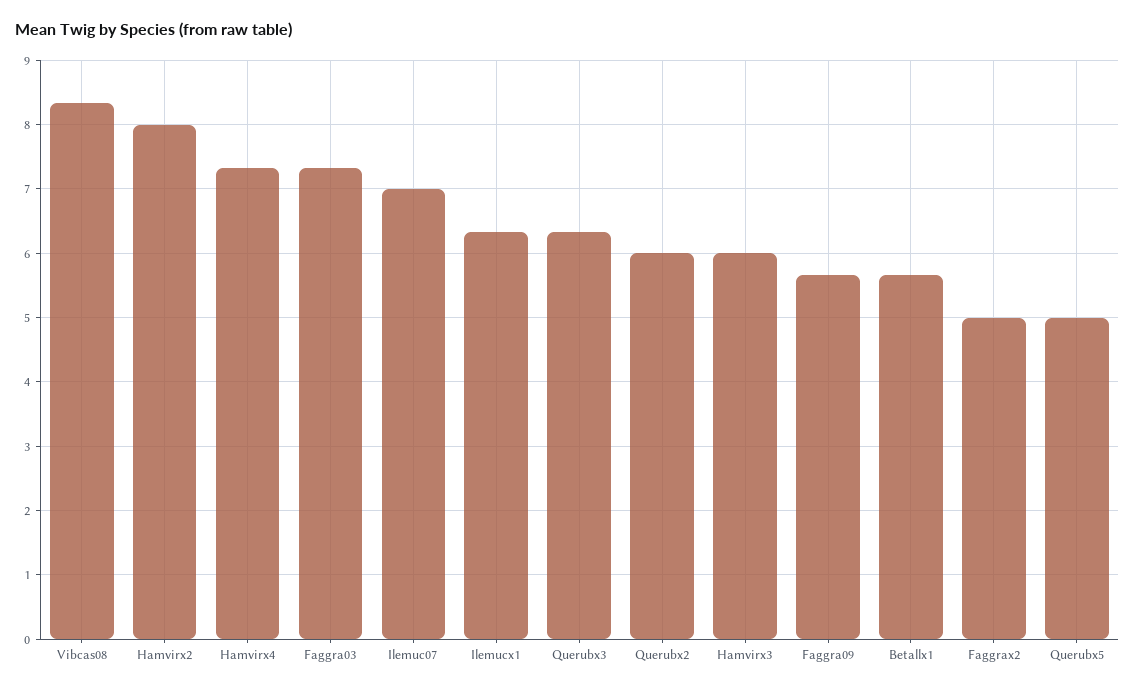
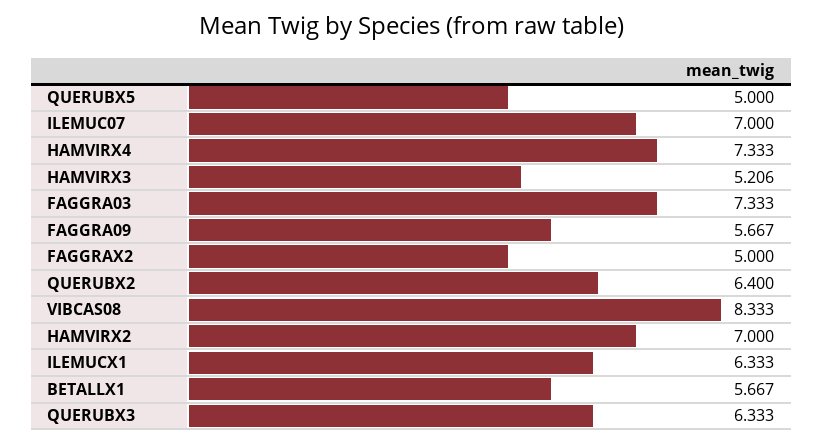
  {
    "Vibcas08": 8.333,
-   "Hamvirx2": 8,
+   "Hamvirx2": 7,
    "Hamvirx4": 7.333,
    "Faggra03": 7.333,
    "Ilemuc07": 7,
    "Ilemucx1": 6.333,
    "Querubx3": 6.333,
-   "Querubx2": 6,
+   "Querubx2": 6.4,
-   "Hamvirx3": 6,
+   "Hamvirx3": 5.206,
    "Faggra09": 5.667,
    "Betallx1": 5.667,
    "Faggrax2": 5,
    "Querubx5": 5
  }

